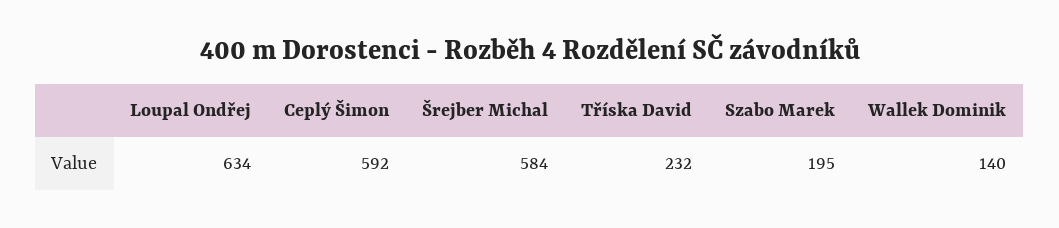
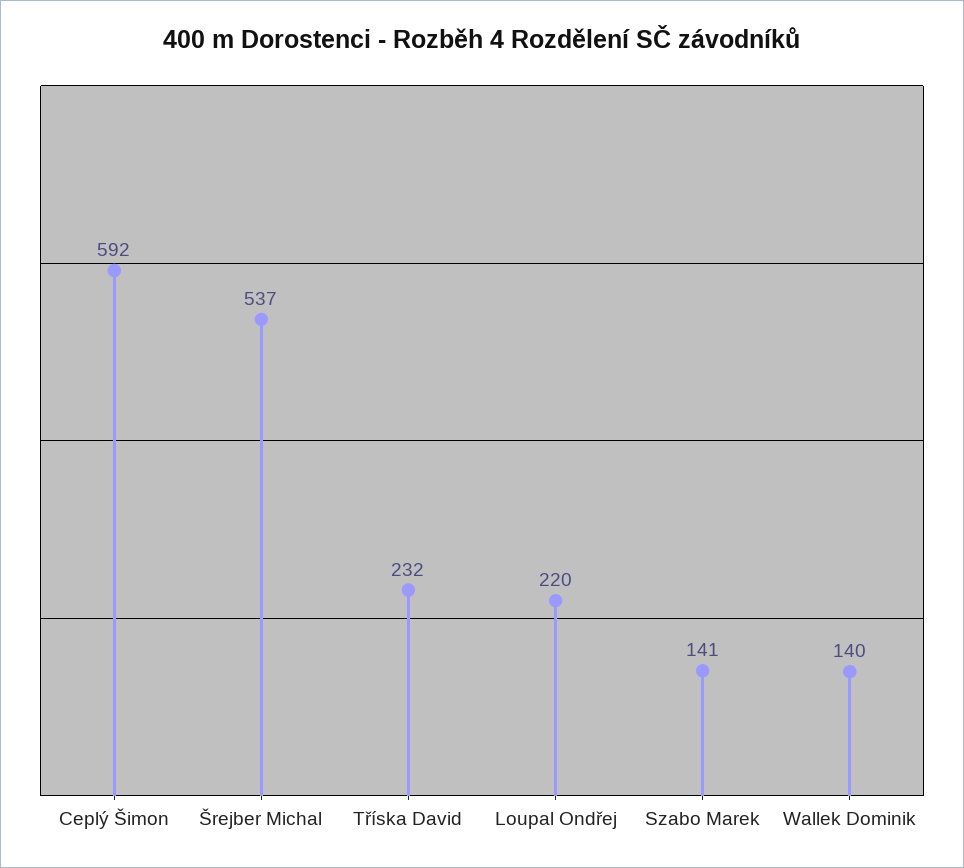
  {
-   "Loupal Ondřej": 634,
+   "Loupal Ondřej": 220,
    "Ceplý Šimon": 592,
-   "Šrejber Michal": 584,
+   "Šrejber Michal": 537,
    "Tříska David": 232,
-   "Szabo Marek": 195,
+   "Szabo Marek": 141,
    "Wallek Dominik": 140
  }

